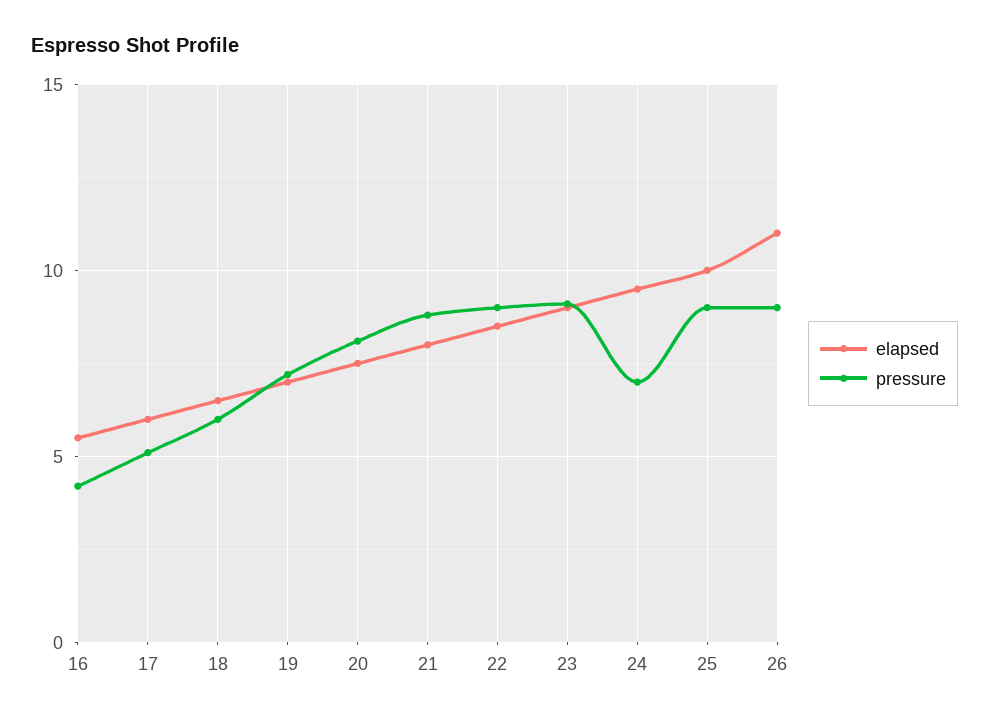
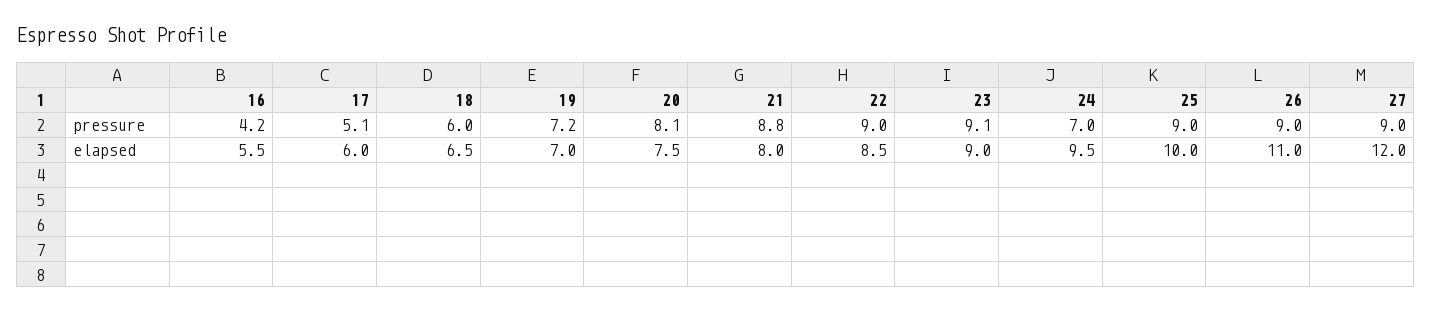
  {
    "elapsed": {
      "16": 5.5,
      "17": 6,
      "18": 6.5,
      "19": 7,
      "20": 7.5,
      "21": 8,
      "22": 8.5,
      "23": 9,
      "24": 9.5,
      "25": 10,
-     "26": 11
+     "26": 11,
+     "27": 12
    },
    "pressure": {
      "16": 4.2,
      "17": 5.1,
      "18": 6,
      "19": 7.2,
      "20": 8.1,
      "21": 8.8,
      "22": 9,
      "23": 9.1,
      "24": 7,
      "25": 9,
-     "26": 9
+     "26": 9,
+     "27": 9
    }
  }

